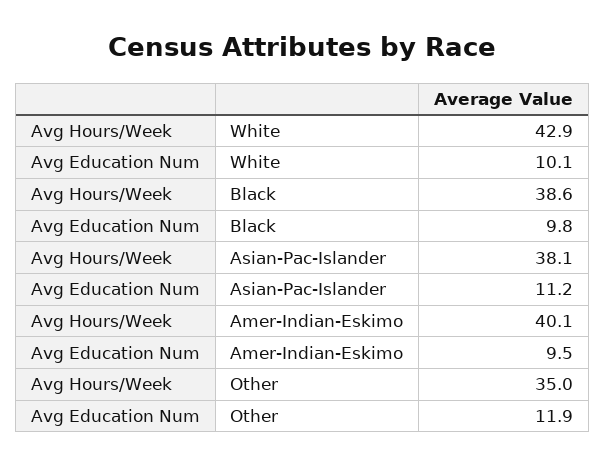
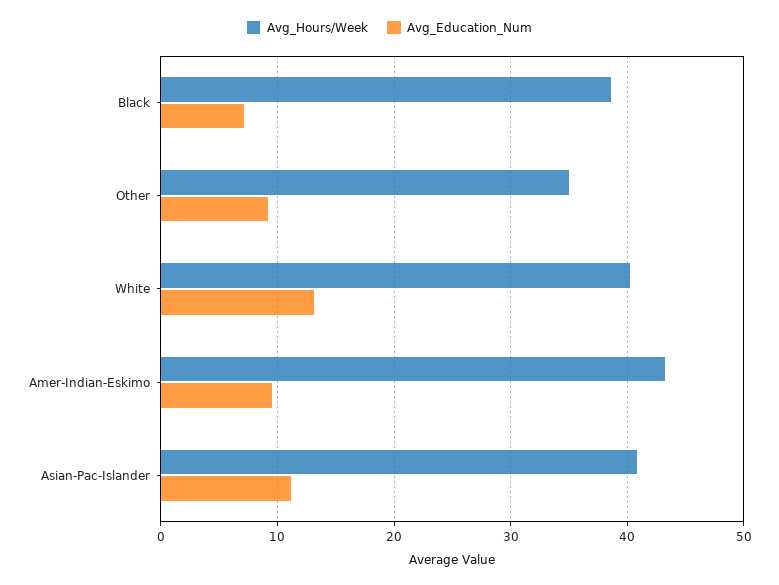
  {
    "Avg Hours/Week": {
-     "White": 42.9,
+     "White": 40,
      "Black": 38.6,
-     "Asian-Pac-Islander": 38.1,
+     "Asian-Pac-Islander": 41,
-     "Amer-Indian-Eskimo": 40.1,
+     "Amer-Indian-Eskimo": 43,
      "Other": 35
    },
    "Avg Education Num": {
-     "White": 10.1,
+     "White": 13,
-     "Black": 9.8,
+     "Black": 7,
      "Asian-Pac-Islander": 11.2,
      "Amer-Indian-Eskimo": 9.5,
-     "Other": 11.9
+     "Other": 9
    }
  }

